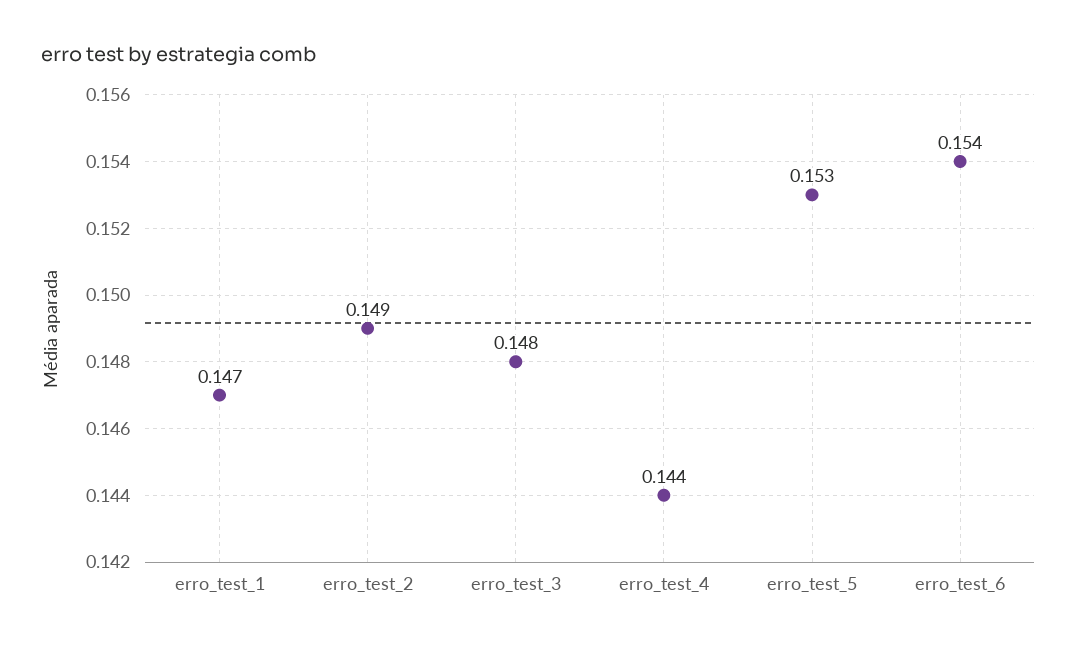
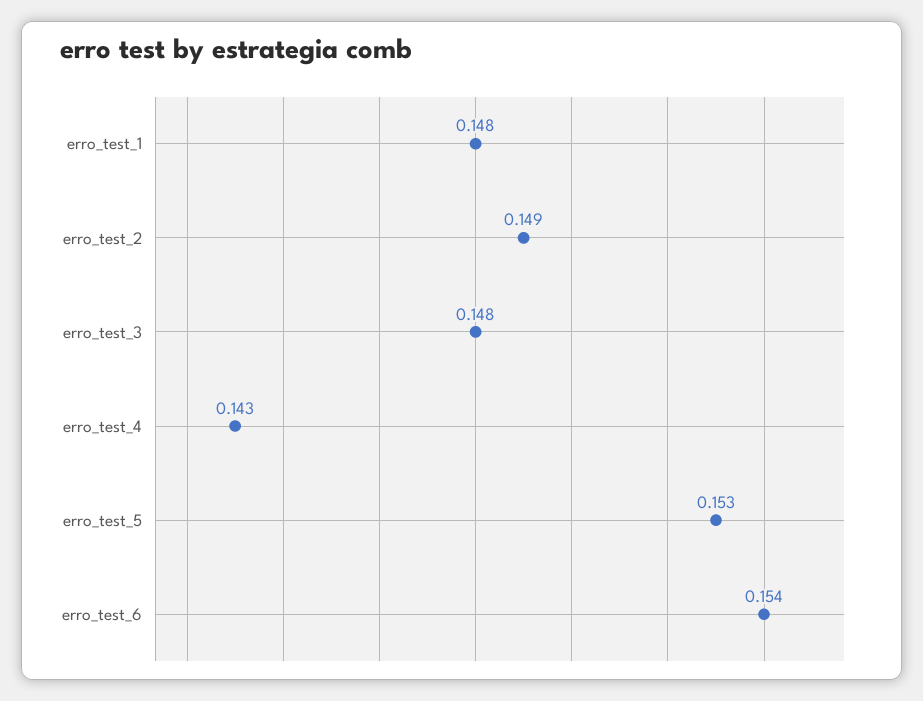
  {
-   "erro_test_1": 0.147,
+   "erro_test_1": 0.148,
    "erro_test_2": 0.149,
    "erro_test_3": 0.148,
-   "erro_test_4": 0.144,
+   "erro_test_4": 0.143,
    "erro_test_5": 0.153,
    "erro_test_6": 0.154
  }

